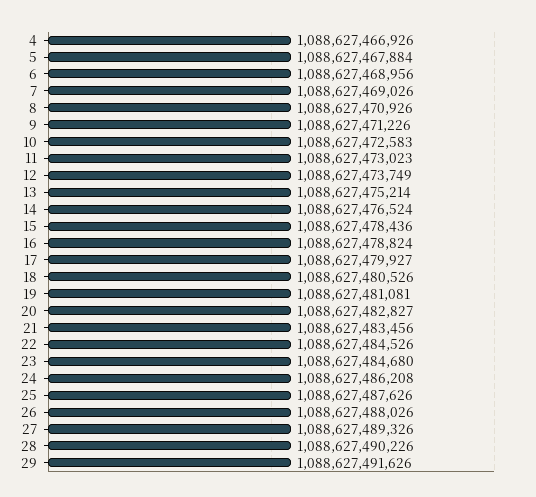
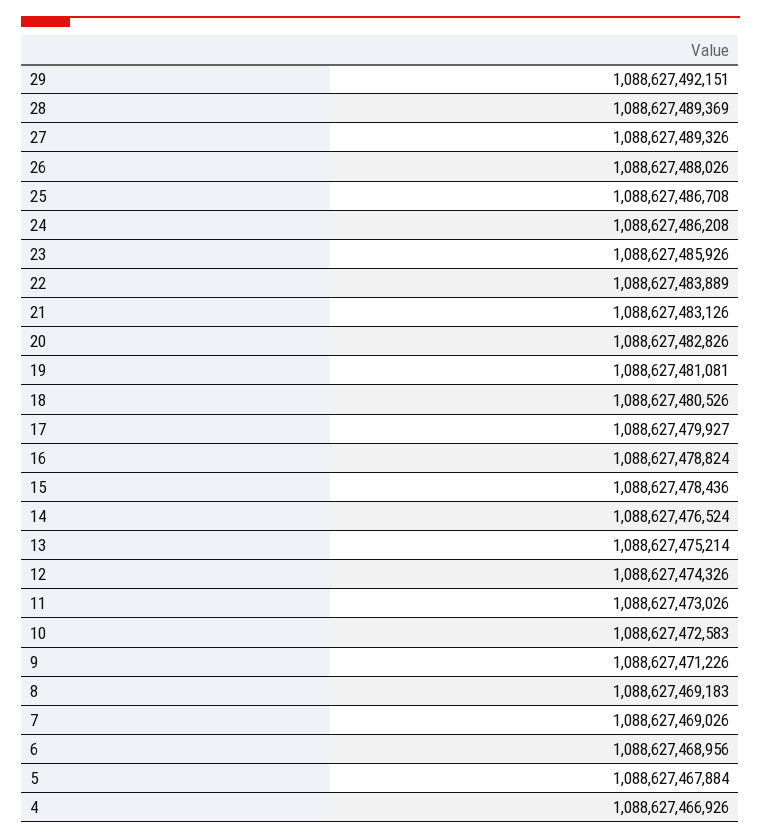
  {
    "4": 1088627466926,
    "5": 1088627467884,
    "6": 1088627468956,
    "7": 1088627469026,
-   "8": 1088627470926,
+   "8": 1088627469183,
    "9": 1088627471226,
    "10": 1088627472583,
-   "11": 1088627473023,
+   "11": 1088627473026,
-   "12": 1088627473749,
+   "12": 1088627474326,
    "13": 1088627475214,
    "14": 1088627476524,
    "15": 1088627478436,
    "16": 1088627478824,
    "17": 1088627479927,
    "18": 1088627480526,
    "19": 1088627481081,
-   "20": 1088627482827,
+   "20": 1088627482826,
-   "21": 1088627483456,
+   "21": 1088627483126,
-   "22": 1088627484526,
+   "22": 1088627483889,
-   "23": 1088627484680,
+   "23": 1088627485926,
    "24": 1088627486208,
-   "25": 1088627487626,
+   "25": 1088627486708,
    "26": 1088627488026,
    "27": 1088627489326,
-   "28": 1088627490226,
+   "28": 1088627489369,
-   "29": 1088627491626
+   "29": 1088627492151
  }

